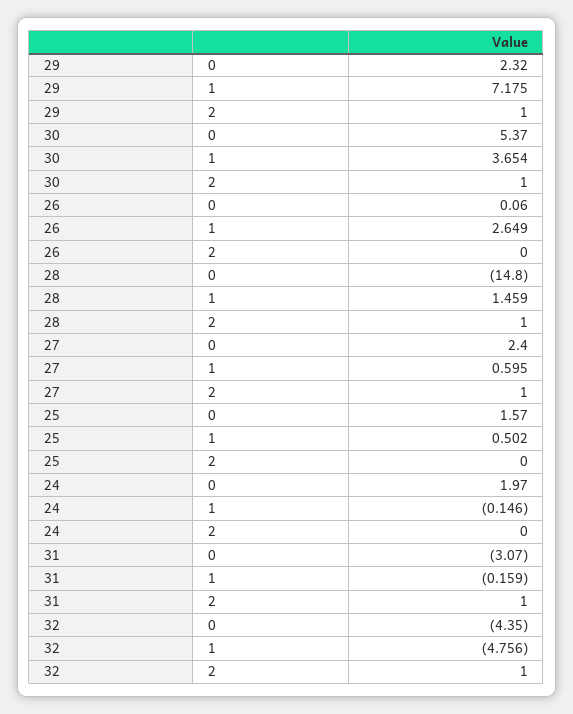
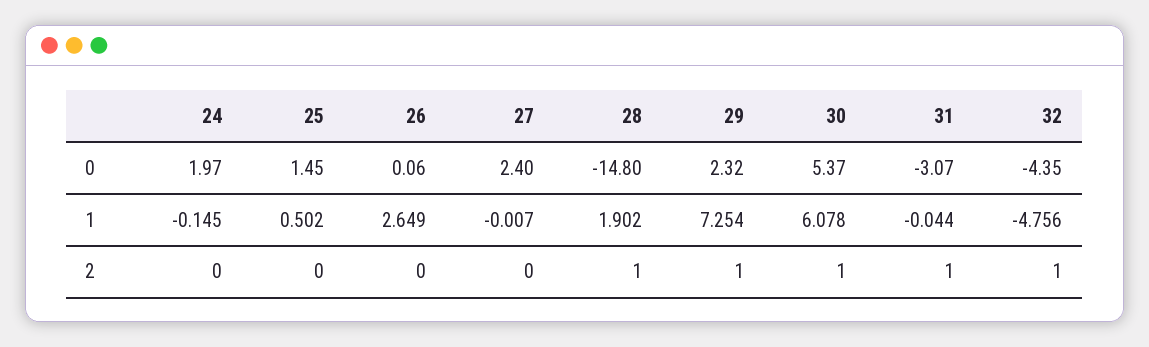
  {
    "29": {
      "0": 2.32,
-     "1": 7.175,
+     "1": 7.254,
      "2": 1
    },
    "30": {
      "0": 5.37,
-     "1": 3.654,
+     "1": 6.078,
      "2": 1
    },
    "26": {
      "0": 0.06,
      "1": 2.649,
      "2": 0
    },
    "28": {
      "0": -14.8,
-     "1": 1.459,
+     "1": 1.902,
      "2": 1
    },
    "27": {
      "0": 2.4,
-     "1": 0.595,
+     "1": -0.007,
-     "2": 1
+     "2": 0
    },
    "25": {
-     "0": 1.57,
+     "0": 1.45,
      "1": 0.502,
      "2": 0
    },
    "24": {
      "0": 1.97,
-     "1": -0.146,
+     "1": -0.145,
      "2": 0
    },
    "31": {
      "0": -3.07,
-     "1": -0.159,
+     "1": -0.044,
      "2": 1
    },
    "32": {
      "0": -4.35,
      "1": -4.756,
      "2": 1
    }
  }

